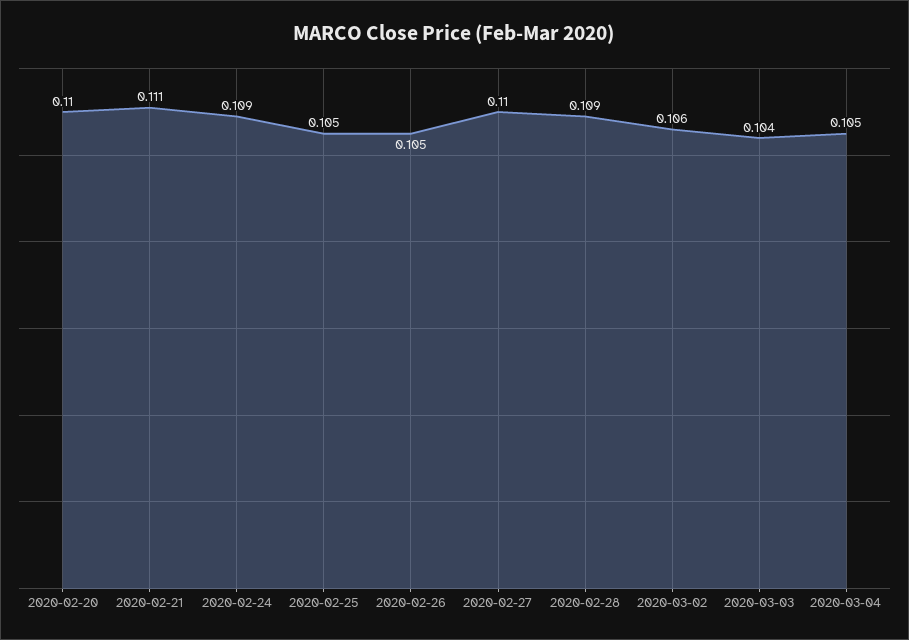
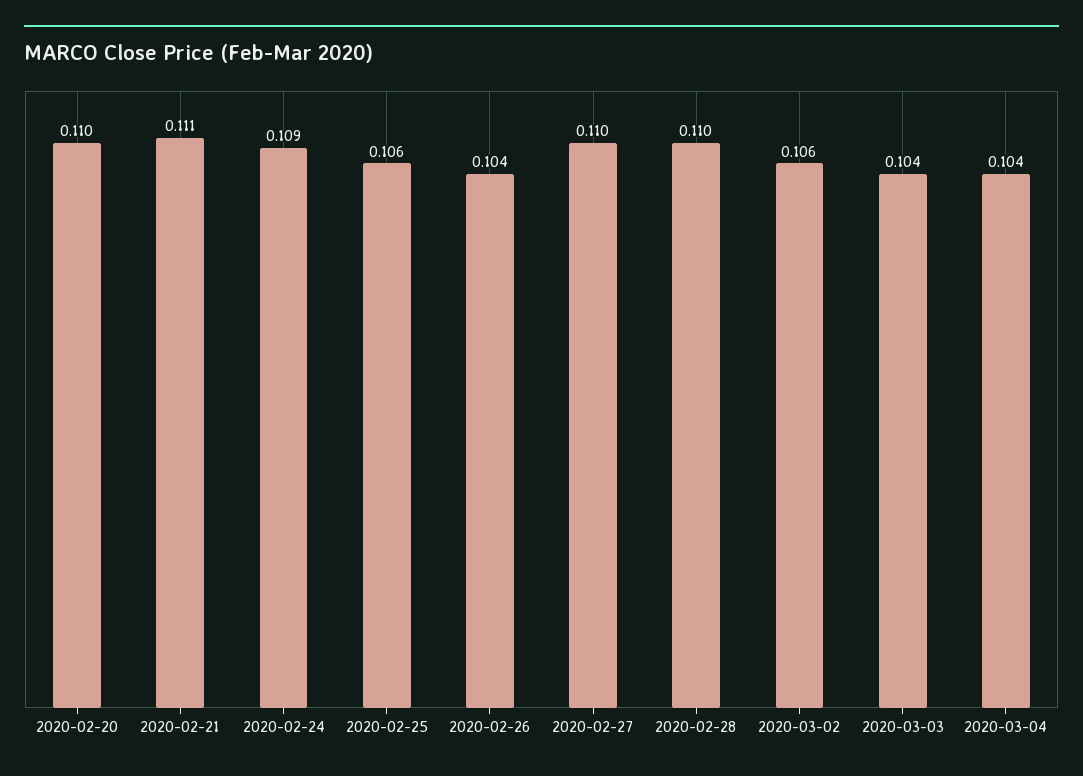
  {
    "2020-02-20": 0.11,
    "2020-02-21": 0.111,
    "2020-02-24": 0.109,
-   "2020-02-25": 0.105,
+   "2020-02-25": 0.106,
-   "2020-02-26": 0.105,
+   "2020-02-26": 0.104,
    "2020-02-27": 0.11,
-   "2020-02-28": 0.109,
+   "2020-02-28": 0.11,
    "2020-03-02": 0.106,
    "2020-03-03": 0.104,
-   "2020-03-04": 0.105
+   "2020-03-04": 0.104
  }

